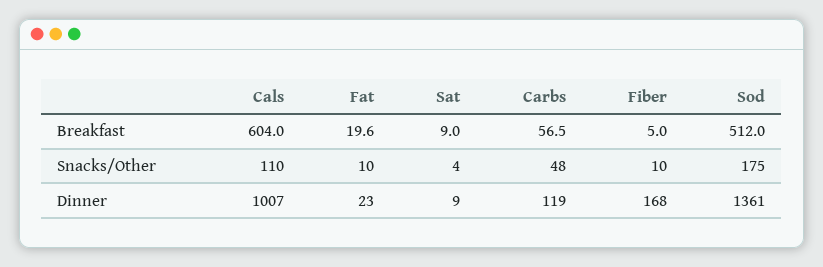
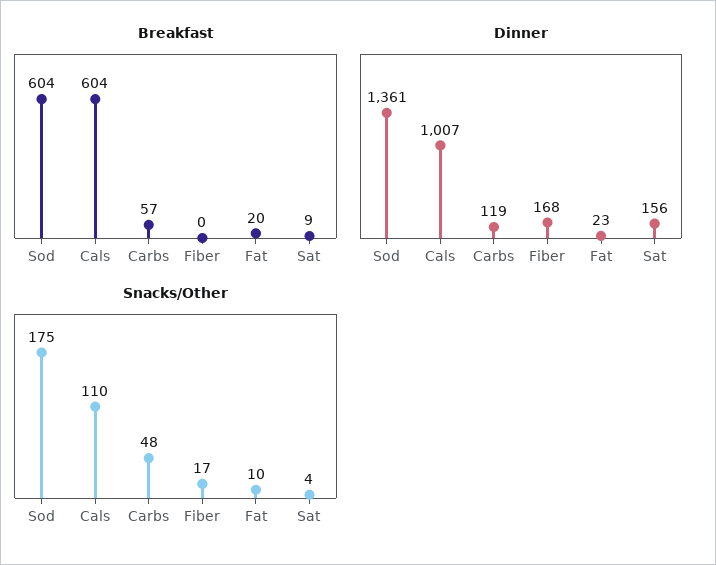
  {
    "Breakfast": {
      "Cals": 604,
      "Fat": 19.6,
      "Sat": 9,
      "Carbs": 56.5,
-     "Fiber": 5,
+     "Fiber": 0,
-     "Sod": 512
+     "Sod": 604
    },
    "Snacks/Other": {
      "Cals": 110,
      "Fat": 10,
      "Sat": 4,
      "Carbs": 48,
-     "Fiber": 10,
+     "Fiber": 17,
      "Sod": 175
    },
    "Dinner": {
      "Cals": 1007,
      "Fat": 23,
-     "Sat": 9,
+     "Sat": 156,
      "Carbs": 119,
      "Fiber": 168,
      "Sod": 1361
    }
  }

